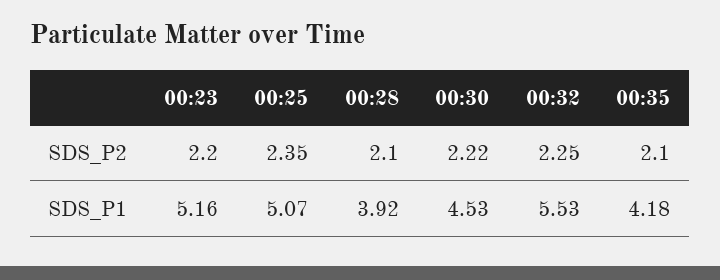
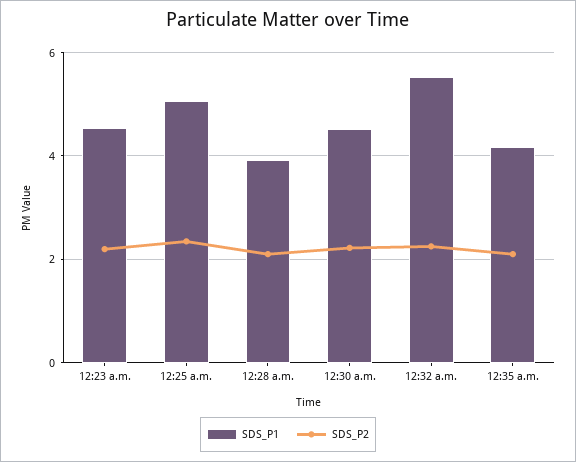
  {
    "SDS_P2": {
      "00:23": 2.2,
      "00:25": 2.35,
      "00:28": 2.1,
      "00:30": 2.22,
      "00:32": 2.25,
      "00:35": 2.1
    },
    "SDS_P1": {
-     "00:23": 5.16,
+     "00:23": 4.6,
      "00:25": 5.07,
      "00:28": 3.92,
      "00:30": 4.53,
      "00:32": 5.53,
      "00:35": 4.18
    }
  }

